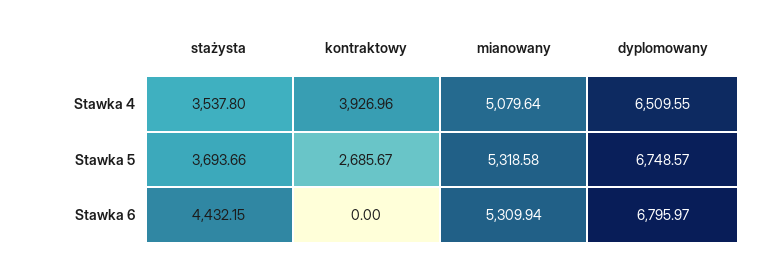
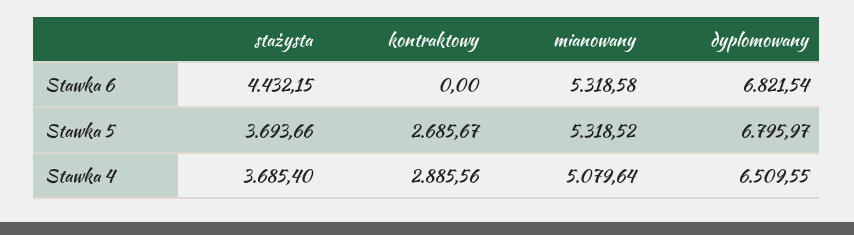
  {
    "stażysta": {
-     "Stawka 4": 3537.8,
+     "Stawka 4": 3685.4,
      "Stawka 5": 3693.66,
      "Stawka 6": 4432.15
    },
    "kontraktowy": {
-     "Stawka 4": 3926.96,
+     "Stawka 4": 2885.56,
      "Stawka 5": 2685.67,
      "Stawka 6": 0
    },
    "mianowany": {
      "Stawka 4": 5079.64,
-     "Stawka 5": 5318.58,
+     "Stawka 5": 5318.52,
-     "Stawka 6": 5309.94
+     "Stawka 6": 5318.58
    },
    "dyplomowany": {
      "Stawka 4": 6509.55,
-     "Stawka 5": 6748.57,
+     "Stawka 5": 6795.97,
-     "Stawka 6": 6795.97
+     "Stawka 6": 6821.54
    }
  }

